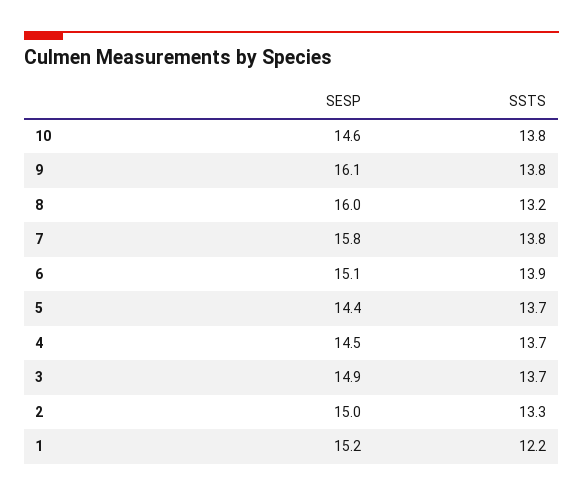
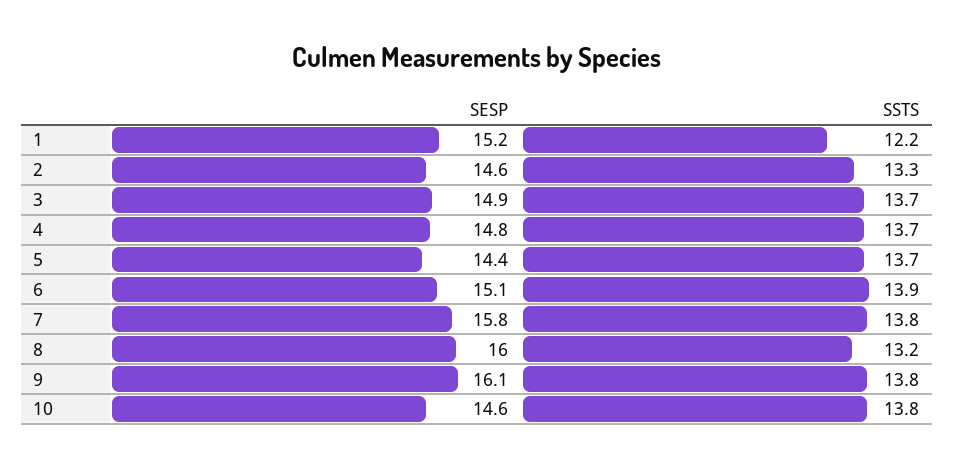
  {
    "SESP": {
      "10": 14.6,
      "9": 16.1,
      "8": 16,
      "7": 15.8,
      "6": 15.1,
      "5": 14.4,
-     "4": 14.5,
+     "4": 14.8,
      "3": 14.9,
-     "2": 15,
+     "2": 14.6,
      "1": 15.2
    },
    "SSTS": {
      "10": 13.8,
      "9": 13.8,
      "8": 13.2,
      "7": 13.8,
      "6": 13.9,
      "5": 13.7,
      "4": 13.7,
      "3": 13.7,
      "2": 13.3,
      "1": 12.2
    }
  }

